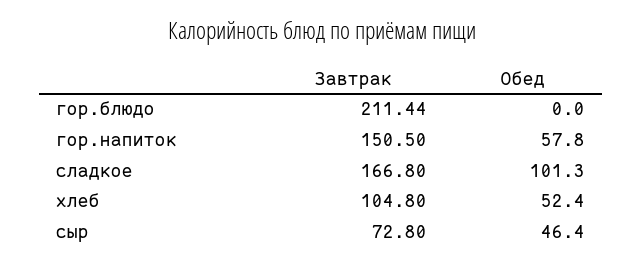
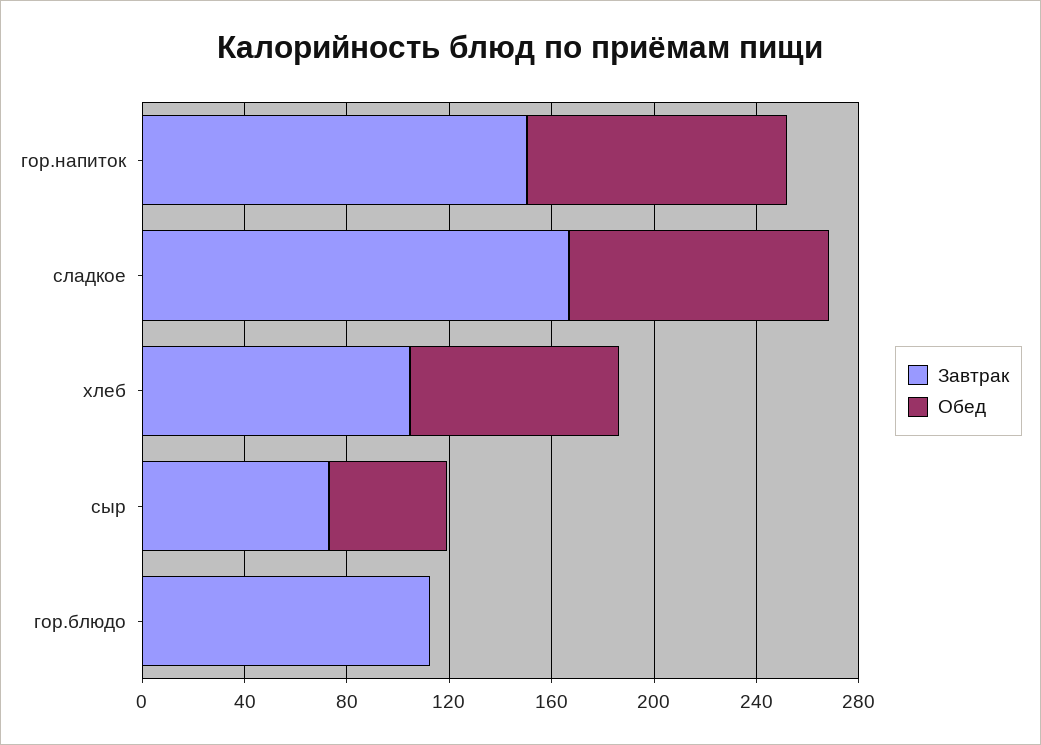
  {
    "Завтрак": {
-     "гор.блюдо": 211.44,
+     "гор.блюдо": 110,
      "гор.напиток": 150.5,
      "сладкое": 166.8,
      "хлеб": 104.8,
      "сыр": 72.8
    },
    "Обед": {
      "гор.блюдо": 0,
-     "гор.напиток": 57.8,
+     "гор.напиток": 100,
      "сладкое": 101.3,
-     "хлеб": 52.4,
+     "хлеб": 80,
      "сыр": 46.4
    }
  }

